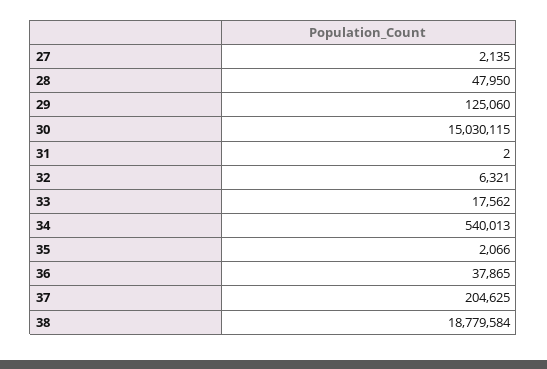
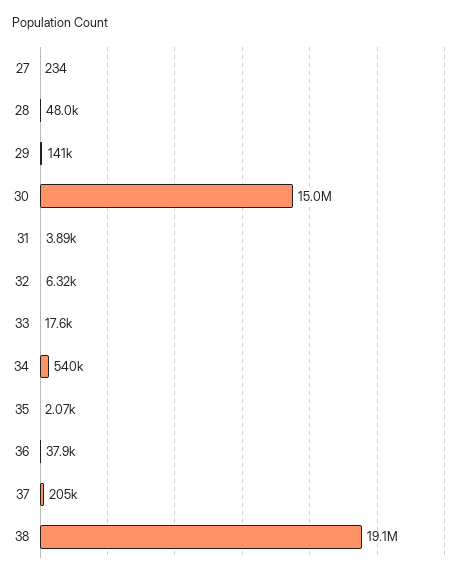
  {
-   "27": 2135,
+   "27": 234,
    "28": 47950,
-   "29": 125060,
+   "29": 141000,
    "30": 15030115,
-   "31": 2,
+   "31": 3890,
    "32": 6321,
    "33": 17562,
    "34": 540013,
    "35": 2066,
    "36": 37865,
    "37": 204625,
-   "38": 18779584
+   "38": 19100000
  }

